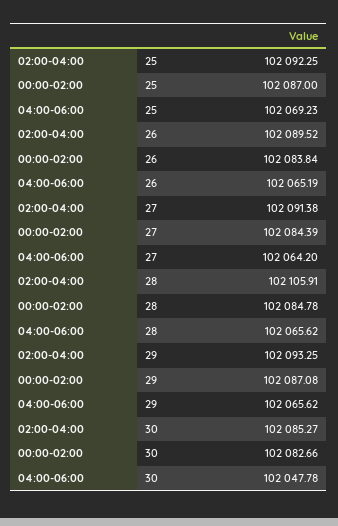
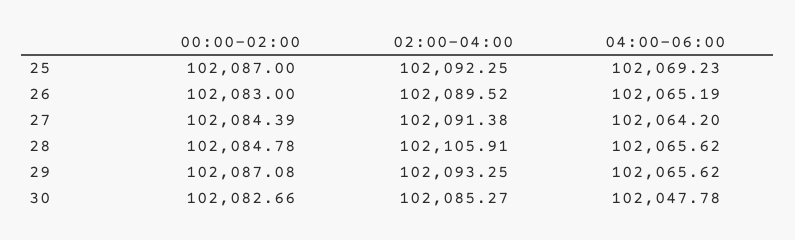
  {
    "02:00-04:00": {
      "25": 102092.25,
      "26": 102089.52,
      "27": 102091.38,
      "28": 102105.91,
      "29": 102093.25,
      "30": 102085.27
    },
    "00:00-02:00": {
      "25": 102087,
-     "26": 102083.84,
+     "26": 102083,
      "27": 102084.39,
      "28": 102084.78,
      "29": 102087.08,
      "30": 102082.66
    },
    "04:00-06:00": {
      "25": 102069.23,
      "26": 102065.19,
      "27": 102064.2,
      "28": 102065.62,
      "29": 102065.62,
      "30": 102047.78
    }
  }

